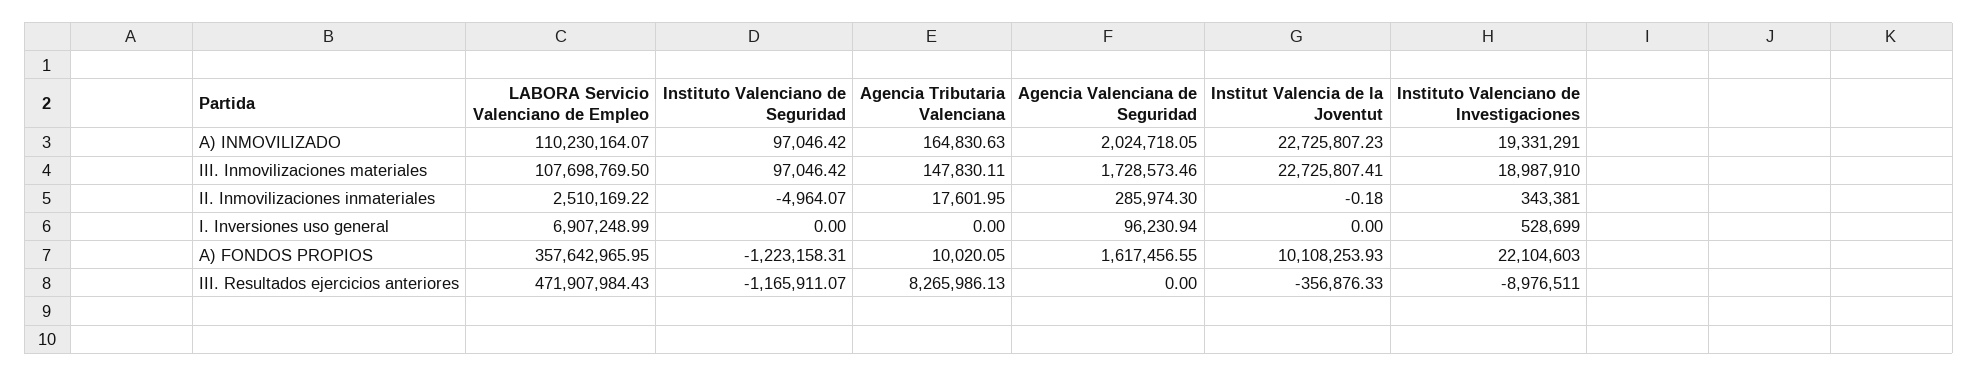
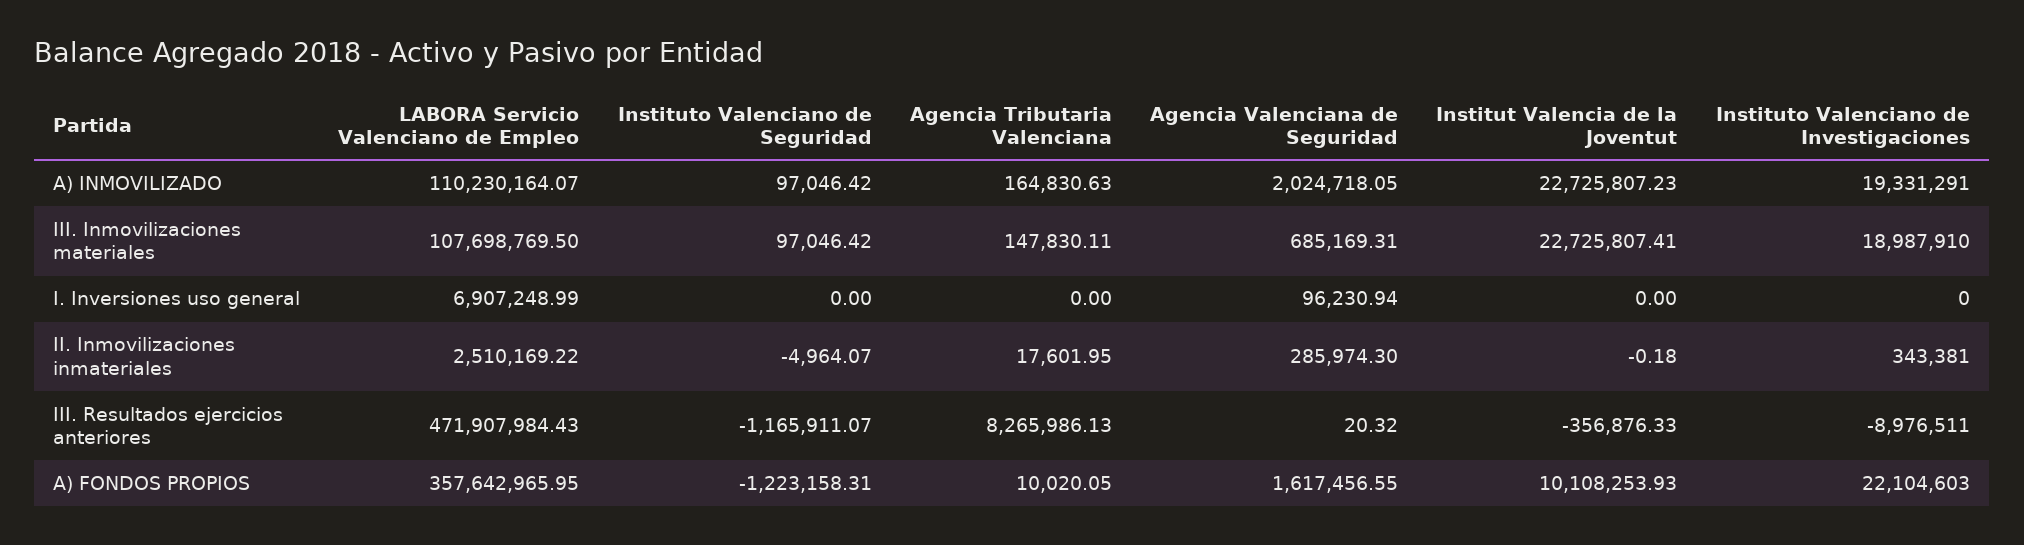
  {
    "LABORA Servicio Valenciano de Empleo": {
      "A) INMOVILIZADO": 110230164.07,
      "III. Inmovilizaciones materiales": 107698769.5,
      "II. Inmovilizaciones inmateriales": 2510169.22,
      "I. Inversiones uso general": 6907248.99,
      "A) FONDOS PROPIOS": 357642965.95,
      "III. Resultados ejercicios anteriores": 471907984.43
    },
    "Instituto Valenciano de Seguridad": {
      "A) INMOVILIZADO": 97046.42,
      "III. Inmovilizaciones materiales": 97046.42,
      "II. Inmovilizaciones inmateriales": -4964.07,
      "I. Inversiones uso general": 0,
      "A) FONDOS PROPIOS": -1223158.31,
      "III. Resultados ejercicios anteriores": -1165911.07
    },
    "Agencia Tributaria Valenciana": {
      "A) INMOVILIZADO": 164830.63,
      "III. Inmovilizaciones materiales": 147830.11,
      "II. Inmovilizaciones inmateriales": 17601.95,
      "I. Inversiones uso general": 0,
      "A) FONDOS PROPIOS": 10020.05,
      "III. Resultados ejercicios anteriores": 8265986.13
    },
    "Agencia Valenciana de Seguridad": {
      "A) INMOVILIZADO": 2024718.05,
-     "III. Inmovilizaciones materiales": 1728573.46,
+     "III. Inmovilizaciones materiales": 685169.31,
      "II. Inmovilizaciones inmateriales": 285974.3,
      "I. Inversiones uso general": 96230.94,
      "A) FONDOS PROPIOS": 1617456.55,
-     "III. Resultados ejercicios anteriores": 0
+     "III. Resultados ejercicios anteriores": 20.32
    },
    "Institut Valencia de la Joventut": {
      "A) INMOVILIZADO": 22725807.23,
      "III. Inmovilizaciones materiales": 22725807.41,
      "II. Inmovilizaciones inmateriales": -0.18,
      "I. Inversiones uso general": 0,
      "A) FONDOS PROPIOS": 10108253.93,
      "III. Resultados ejercicios anteriores": -356876.33
    },
    "Instituto Valenciano de Investigaciones": {
      "A) INMOVILIZADO": 19331291,
      "III. Inmovilizaciones materiales": 18987910,
      "II. Inmovilizaciones inmateriales": 343381,
-     "I. Inversiones uso general": 528699,
+     "I. Inversiones uso general": 0,
      "A) FONDOS PROPIOS": 22104603,
      "III. Resultados ejercicios anteriores": -8976511
    }
  }

